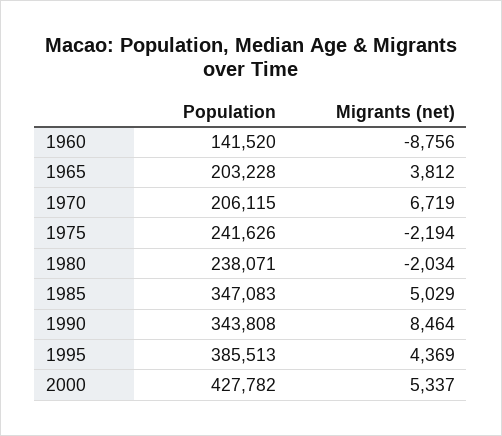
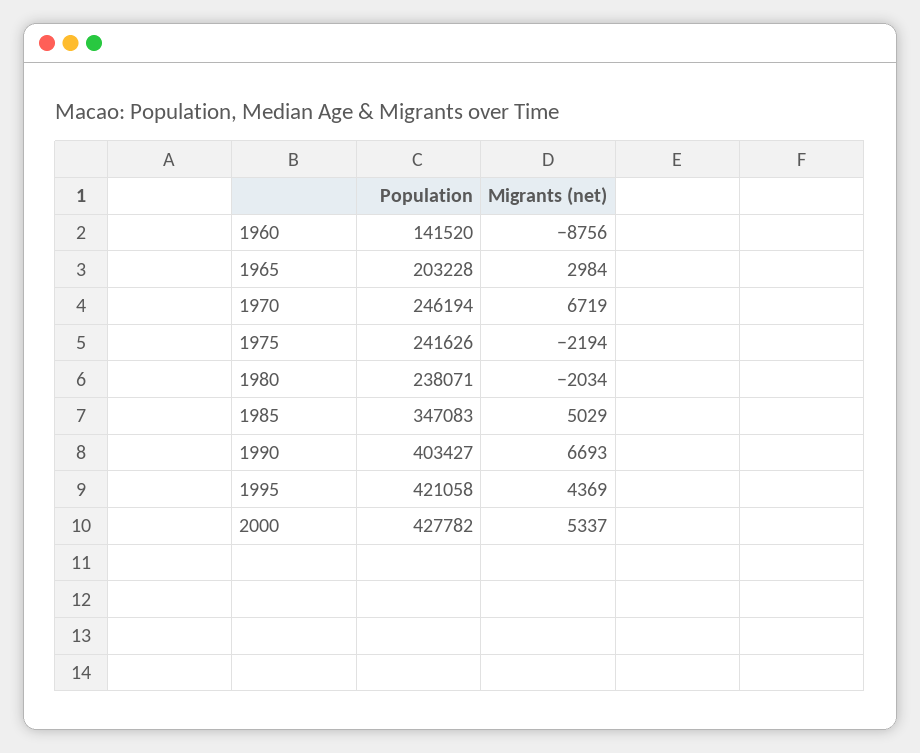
  {
    "Population": {
      "1960": 141520,
      "1965": 203228,
-     "1970": 206115,
+     "1970": 246194,
      "1975": 241626,
      "1980": 238071,
      "1985": 347083,
-     "1990": 343808,
+     "1990": 403427,
-     "1995": 385513,
+     "1995": 421058,
      "2000": 427782
    },
    "Migrants (net)": {
      "1960": -8756,
-     "1965": 3812,
+     "1965": 2984,
      "1970": 6719,
      "1975": -2194,
      "1980": -2034,
      "1985": 5029,
-     "1990": 8464,
+     "1990": 6693,
      "1995": 4369,
      "2000": 5337
    }
  }

